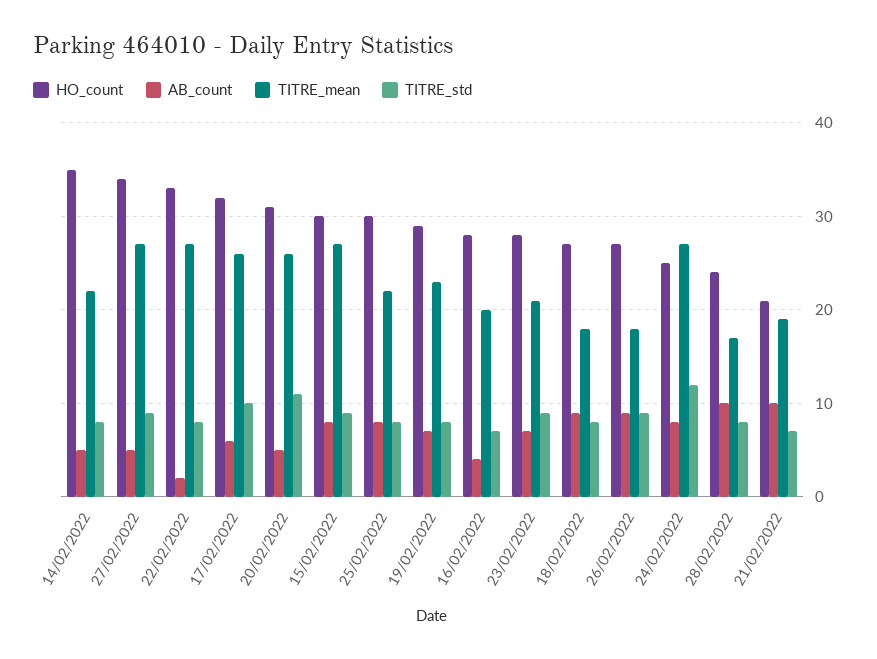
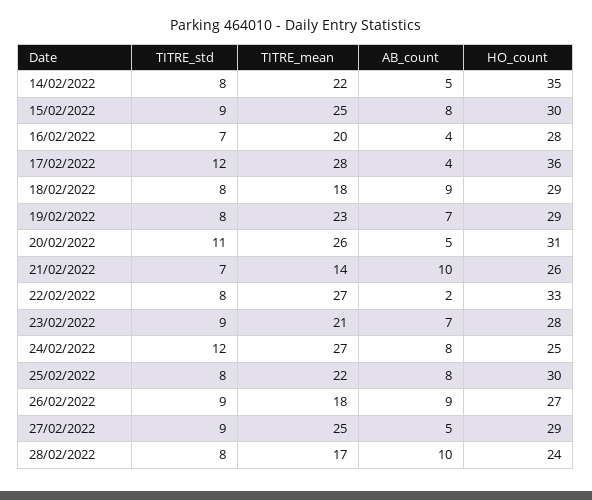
  {
    "HO_count": {
      "14/02/2022": 35,
-     "27/02/2022": 34,
+     "27/02/2022": 29,
      "22/02/2022": 33,
-     "17/02/2022": 32,
+     "17/02/2022": 36,
      "20/02/2022": 31,
      "15/02/2022": 30,
      "25/02/2022": 30,
      "19/02/2022": 29,
      "16/02/2022": 28,
      "23/02/2022": 28,
-     "18/02/2022": 27,
+     "18/02/2022": 29,
      "26/02/2022": 27,
      "24/02/2022": 25,
      "28/02/2022": 24,
-     "21/02/2022": 21
+     "21/02/2022": 26
    },
    "AB_count": {
      "14/02/2022": 5,
      "27/02/2022": 5,
      "22/02/2022": 2,
-     "17/02/2022": 6,
+     "17/02/2022": 4,
      "20/02/2022": 5,
      "15/02/2022": 8,
      "25/02/2022": 8,
      "19/02/2022": 7,
      "16/02/2022": 4,
      "23/02/2022": 7,
      "18/02/2022": 9,
      "26/02/2022": 9,
      "24/02/2022": 8,
      "28/02/2022": 10,
      "21/02/2022": 10
    },
    "TITRE_mean": {
      "14/02/2022": 22,
-     "27/02/2022": 27,
+     "27/02/2022": 25,
      "22/02/2022": 27,
-     "17/02/2022": 26,
+     "17/02/2022": 28,
      "20/02/2022": 26,
-     "15/02/2022": 27,
+     "15/02/2022": 25,
      "25/02/2022": 22,
      "19/02/2022": 23,
      "16/02/2022": 20,
      "23/02/2022": 21,
      "18/02/2022": 18,
      "26/02/2022": 18,
      "24/02/2022": 27,
      "28/02/2022": 17,
-     "21/02/2022": 19
+     "21/02/2022": 14
    },
    "TITRE_std": {
      "14/02/2022": 8,
      "27/02/2022": 9,
      "22/02/2022": 8,
-     "17/02/2022": 10,
+     "17/02/2022": 12,
      "20/02/2022": 11,
      "15/02/2022": 9,
      "25/02/2022": 8,
      "19/02/2022": 8,
      "16/02/2022": 7,
      "23/02/2022": 9,
      "18/02/2022": 8,
      "26/02/2022": 9,
      "24/02/2022": 12,
      "28/02/2022": 8,
      "21/02/2022": 7
    }
  }

